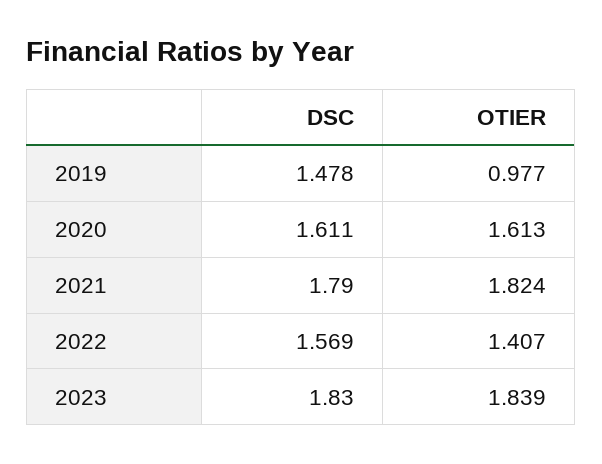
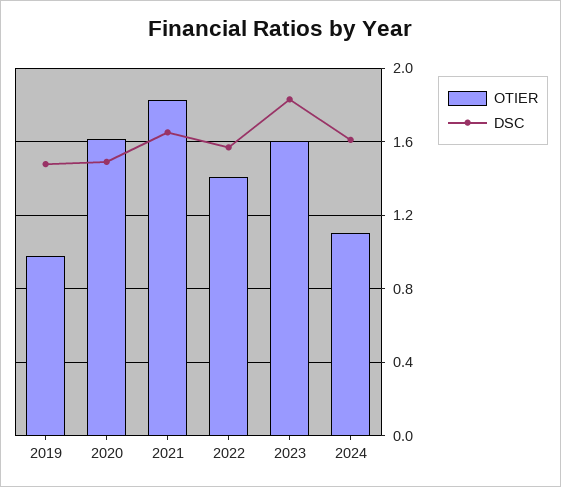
  {
    "DSC": {
      "2019": 1.478,
-     "2020": 1.611,
+     "2020": 1.5,
-     "2021": 1.79,
+     "2021": 1.65,
      "2022": 1.569,
-     "2023": 1.83
+     "2023": 1.83,
+     "2024": 1.6
    },
    "OTIER": {
      "2019": 0.977,
      "2020": 1.613,
      "2021": 1.824,
      "2022": 1.407,
-     "2023": 1.839
+     "2023": 1.6,
+     "2024": 1.1
    }
  }

